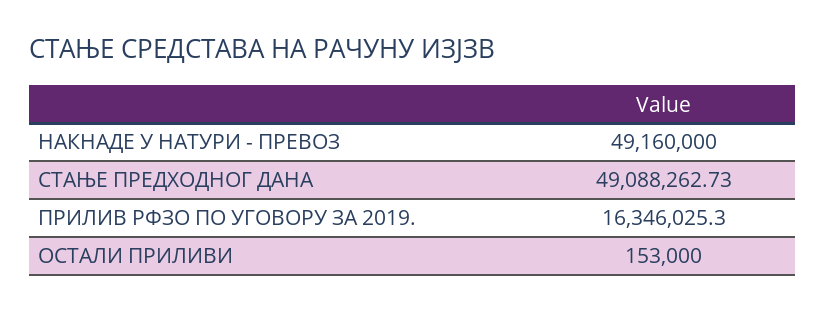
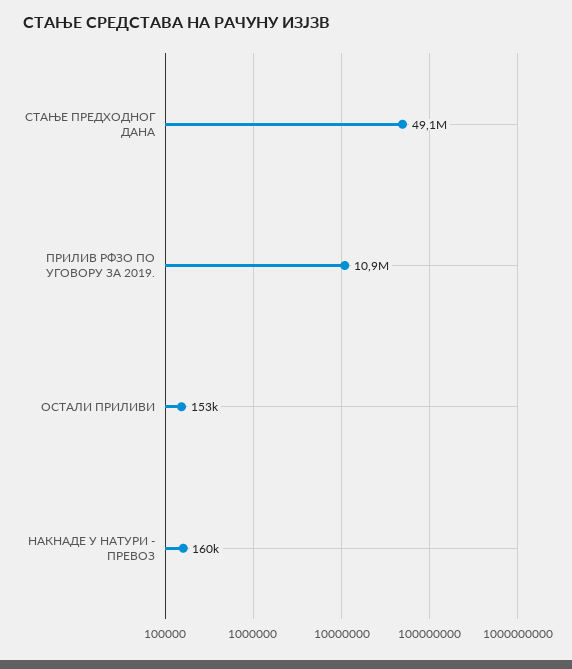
  {
-   "НАКНАДЕ У НАТУРИ - ПРЕВОЗ": 49160000,
+   "НАКНАДЕ У НАТУРИ - ПРЕВОЗ": 160000,
    "СТАЊЕ ПРЕДХОДНОГ ДАНА": 49088262.73,
-   "ПРИЛИВ РФЗО ПО УГОВОРУ ЗА 2019.": 16346025.3,
+   "ПРИЛИВ РФЗО ПО УГОВОРУ ЗА 2019.": 10900000,
    "ОСТАЛИ ПРИЛИВИ": 153000
  }

